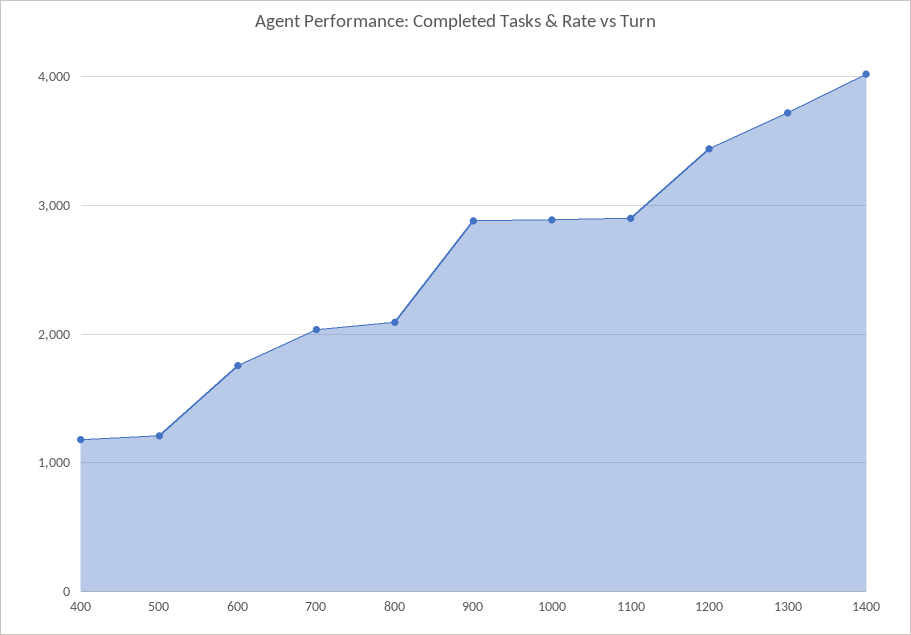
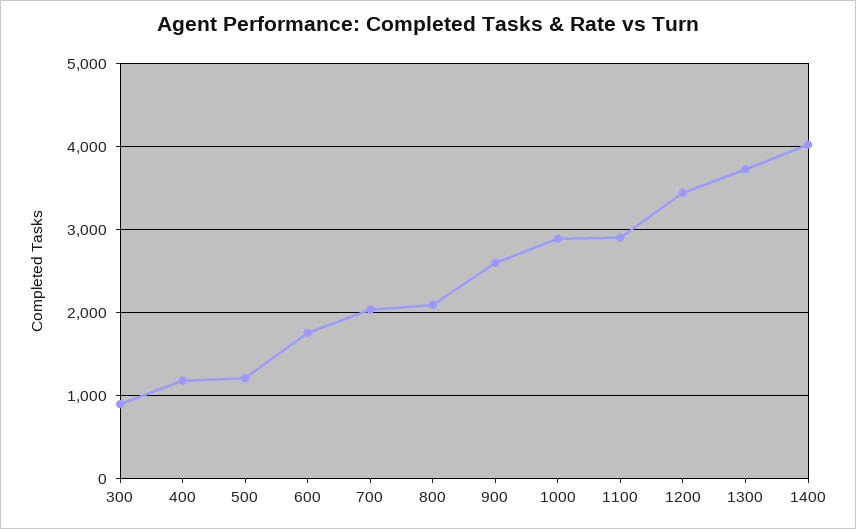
  {
    "400": 1200,
    "500": 1200,
    "600": 1800,
    "700": 2000,
    "800": 2100,
-   "900": 2900,
+   "900": 2600,
    "1000": 2900,
    "1100": 2900,
    "1200": 3400,
    "1300": 3700,
-   "1400": 4000
+   "1400": 4000,
+   "300": 900
  }

